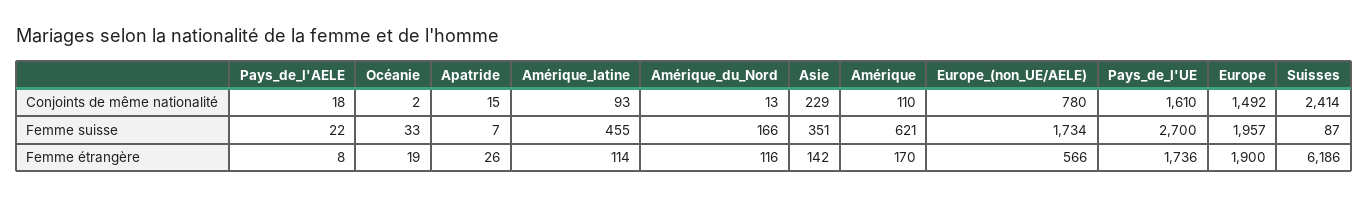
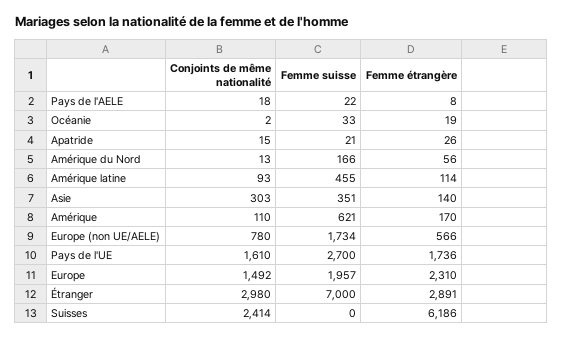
  {
    "Pays_de_l'AELE": {
      "Conjoints de même nationalité": 18,
      "Femme suisse": 22,
      "Femme étrangère": 8
    },
    "Océanie": {
      "Conjoints de même nationalité": 2,
      "Femme suisse": 33,
      "Femme étrangère": 19
    },
    "Apatride": {
      "Conjoints de même nationalité": 15,
-     "Femme suisse": 7,
+     "Femme suisse": 21,
      "Femme étrangère": 26
    },
    "Amérique_latine": {
      "Conjoints de même nationalité": 93,
      "Femme suisse": 455,
      "Femme étrangère": 114
    },
    "Amérique_du_Nord": {
      "Conjoints de même nationalité": 13,
      "Femme suisse": 166,
-     "Femme étrangère": 116
+     "Femme étrangère": 56
    },
    "Asie": {
-     "Conjoints de même nationalité": 229,
+     "Conjoints de même nationalité": 303,
      "Femme suisse": 351,
-     "Femme étrangère": 142
+     "Femme étrangère": 140
    },
    "Amérique": {
      "Conjoints de même nationalité": 110,
      "Femme suisse": 621,
      "Femme étrangère": 170
    },
    "Europe_(non_UE/AELE)": {
      "Conjoints de même nationalité": 780,
      "Femme suisse": 1734,
      "Femme étrangère": 566
    },
    "Pays_de_l'UE": {
      "Conjoints de même nationalité": 1610,
      "Femme suisse": 2700,
      "Femme étrangère": 1736
    },
    "Europe": {
      "Conjoints de même nationalité": 1492,
      "Femme suisse": 1957,
-     "Femme étrangère": 1900
+     "Femme étrangère": 2310
    },
    "Suisses": {
      "Conjoints de même nationalité": 2414,
-     "Femme suisse": 87,
+     "Femme suisse": 0,
      "Femme étrangère": 6186
-   }
+   },
+   "Étranger": {
+     "Conjoints de même nationalité": 2980,
+     "Femme suisse": 7000,
+     "Femme étrangère": 2891
+   }
  }

